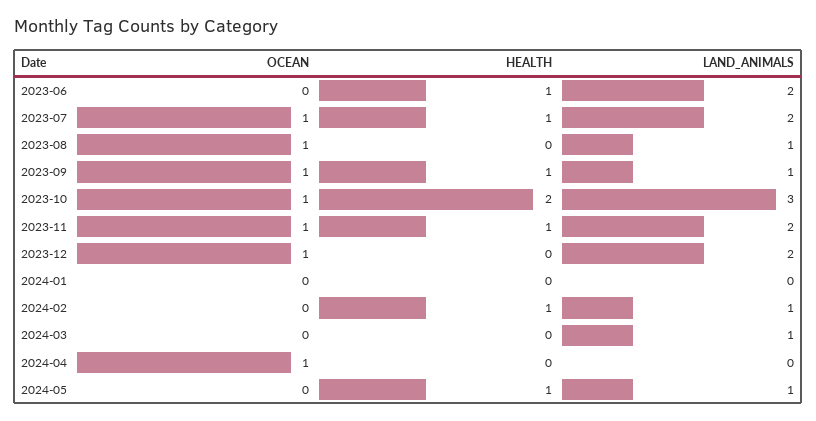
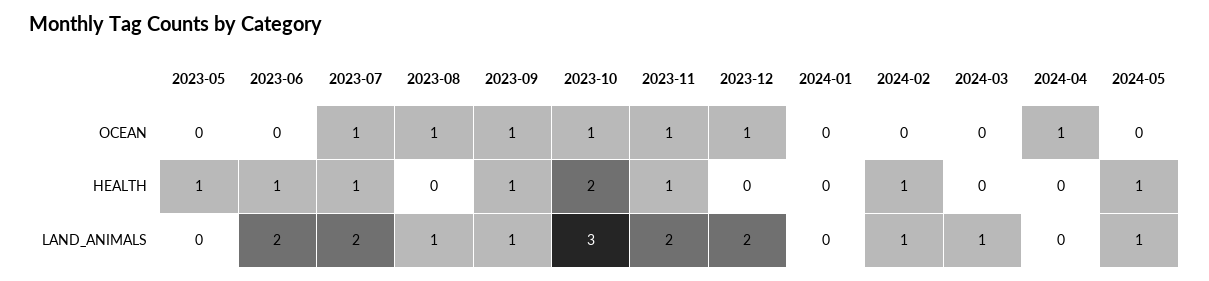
  {
    "OCEAN": {
      "2023-06": 0,
      "2023-07": 1,
      "2023-08": 1,
      "2023-09": 1,
      "2023-10": 1,
      "2023-11": 1,
      "2023-12": 1,
      "2024-01": 0,
      "2024-02": 0,
      "2024-03": 0,
      "2024-04": 1,
-     "2024-05": 0
+     "2024-05": 0,
+     "2023-05": 0
    },
    "HEALTH": {
      "2023-06": 1,
      "2023-07": 1,
      "2023-08": 0,
      "2023-09": 1,
      "2023-10": 2,
      "2023-11": 1,
      "2023-12": 0,
      "2024-01": 0,
      "2024-02": 1,
      "2024-03": 0,
      "2024-04": 0,
-     "2024-05": 1
+     "2024-05": 1,
+     "2023-05": 1
    },
    "LAND_ANIMALS": {
      "2023-06": 2,
      "2023-07": 2,
      "2023-08": 1,
      "2023-09": 1,
      "2023-10": 3,
      "2023-11": 2,
      "2023-12": 2,
      "2024-01": 0,
      "2024-02": 1,
      "2024-03": 1,
      "2024-04": 0,
-     "2024-05": 1
+     "2024-05": 1,
+     "2023-05": 0
    }
  }

